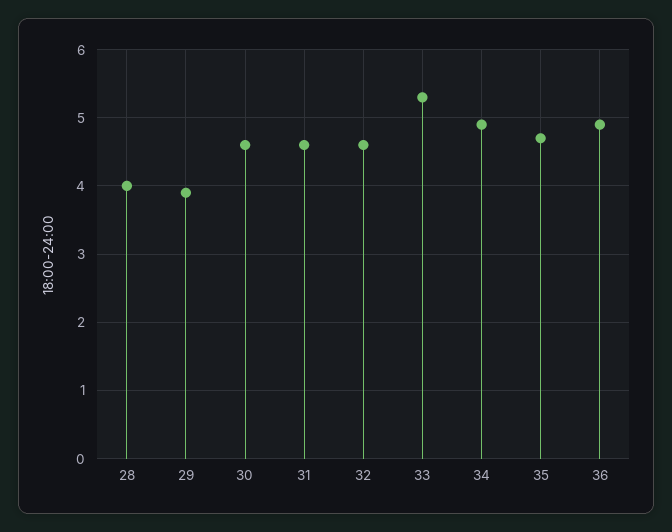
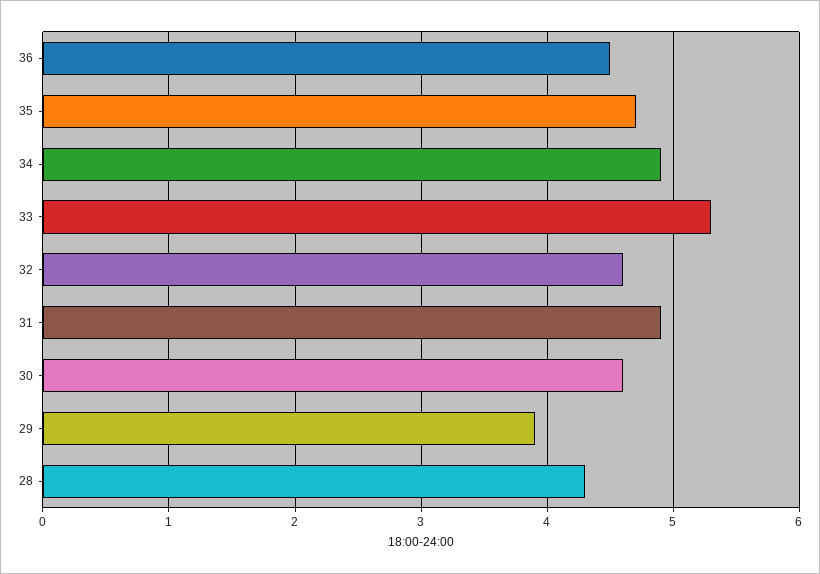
  {
-   "28": 4,
+   "28": 4.3,
    "29": 3.9,
    "30": 4.6,
-   "31": 4.6,
+   "31": 4.9,
    "32": 4.6,
    "33": 5.3,
    "34": 4.9,
    "35": 4.7,
-   "36": 4.9
+   "36": 4.5
  }

